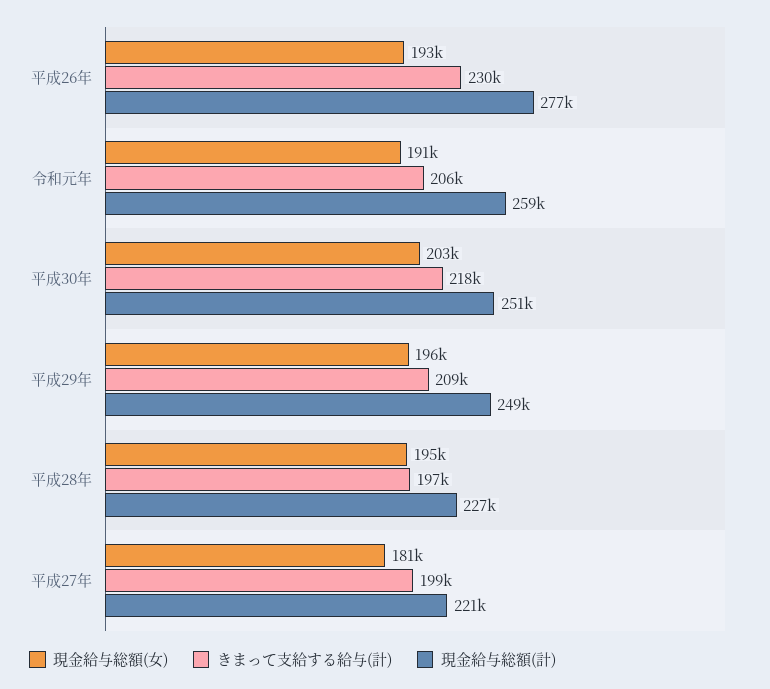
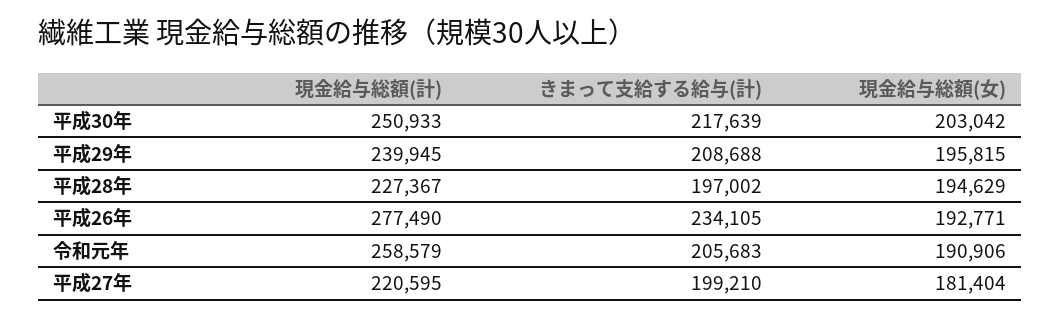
  {
    "現金給与総額(女)": {
      "平成26年": 192771,
      "令和元年": 190906,
      "平成30年": 203042,
      "平成29年": 195815,
      "平成28年": 194629,
      "平成27年": 181404
    },
    "きまって支給する給与(計)": {
-     "平成26年": 230000,
+     "平成26年": 234105,
      "令和元年": 205683,
      "平成30年": 217639,
      "平成29年": 208688,
      "平成28年": 197002,
      "平成27年": 199210
    },
    "現金給与総額(計)": {
      "平成26年": 277490,
      "令和元年": 258579,
      "平成30年": 250933,
-     "平成29年": 249000,
+     "平成29年": 239945,
      "平成28年": 227367,
      "平成27年": 220595
    }
  }

